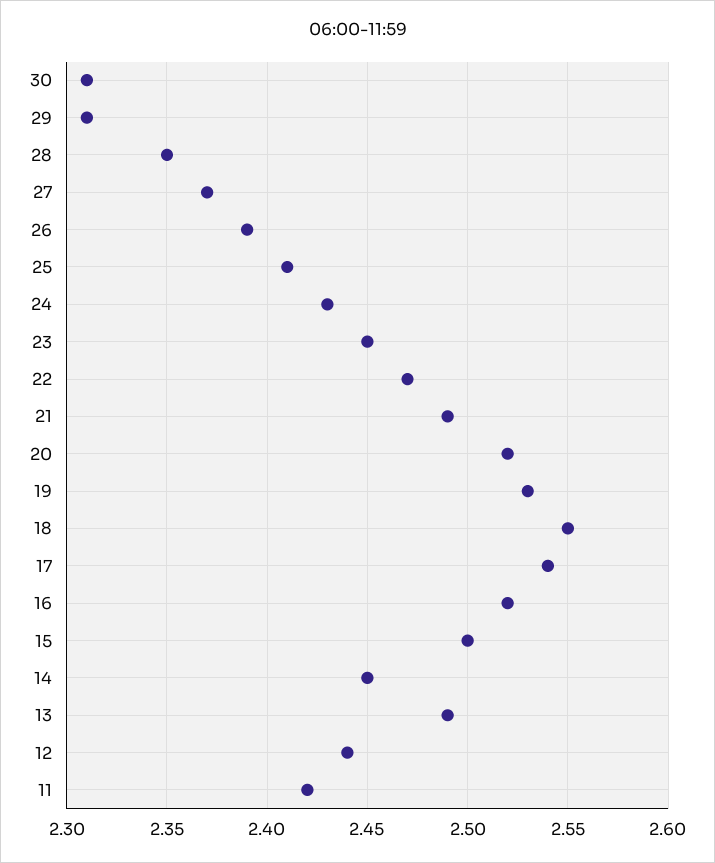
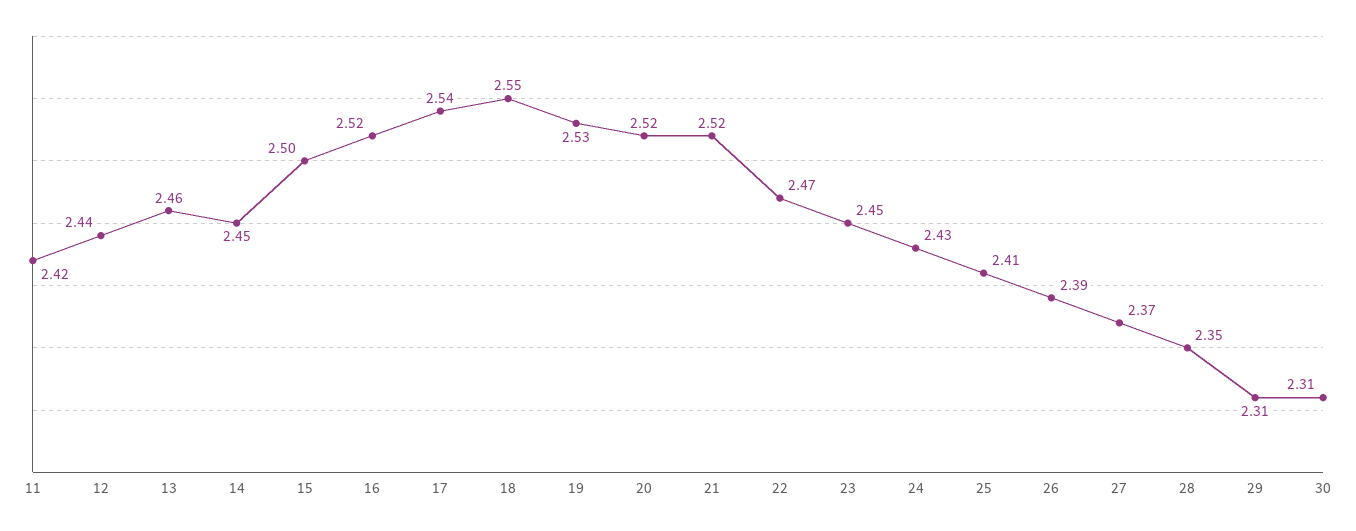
  {
    "30": 2.31,
    "29": 2.31,
    "28": 2.35,
    "27": 2.37,
    "26": 2.39,
    "25": 2.41,
    "24": 2.43,
    "23": 2.45,
    "22": 2.47,
-   "21": 2.49,
+   "21": 2.52,
    "20": 2.52,
    "19": 2.53,
    "18": 2.55,
    "17": 2.54,
    "16": 2.52,
    "15": 2.5,
    "14": 2.45,
-   "13": 2.49,
+   "13": 2.46,
    "12": 2.44,
    "11": 2.42
  }

